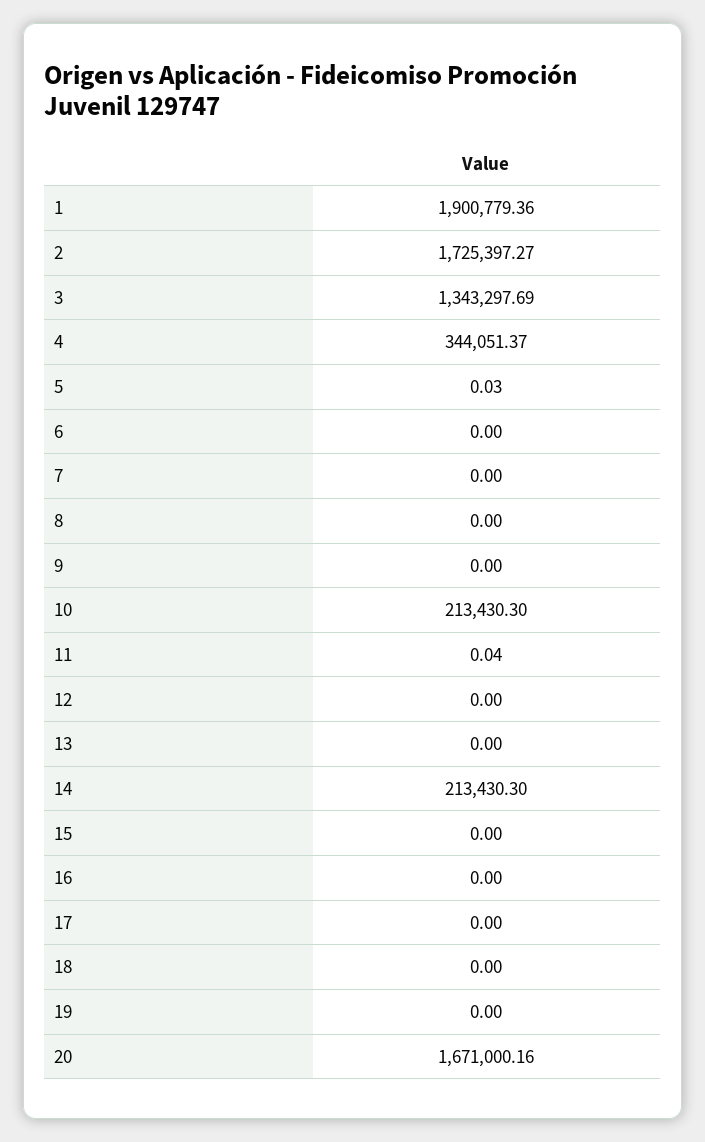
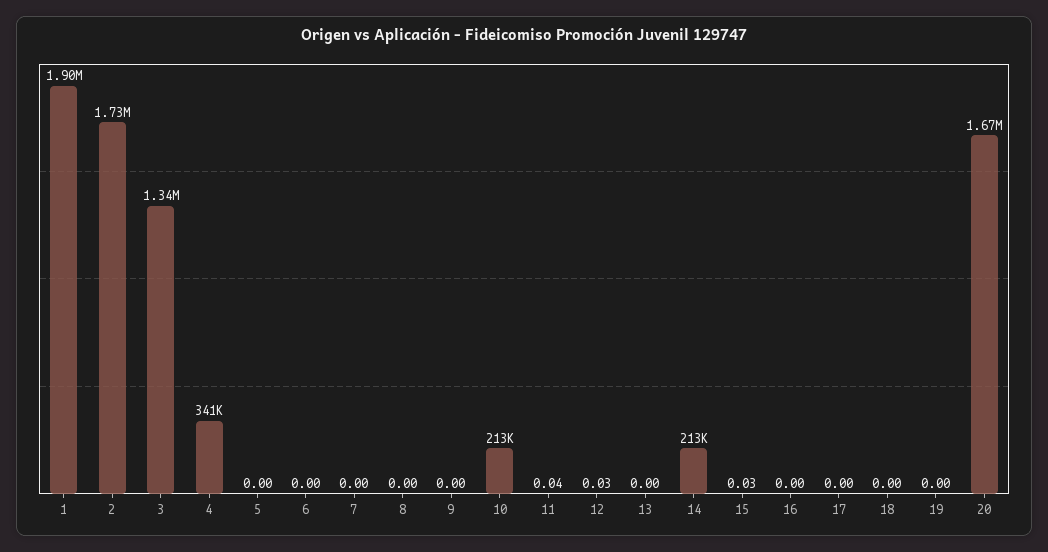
  {
    "1": 1900779.36,
    "2": 1725397.27,
    "3": 1343297.69,
-   "4": 344051.37,
+   "4": 341000,
-   "5": 0.03,
+   "5": 0,
    "6": 0,
    "7": 0,
    "8": 0,
    "9": 0,
    "10": 213430.3,
    "11": 0.04,
-   "12": 0,
+   "12": 0.03,
    "13": 0,
    "14": 213430.3,
-   "15": 0,
+   "15": 0.03,
    "16": 0,
    "17": 0,
    "18": 0,
    "19": 0,
    "20": 1671000.16
  }

